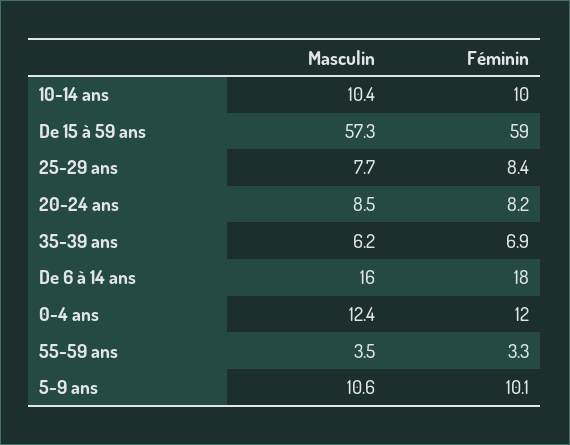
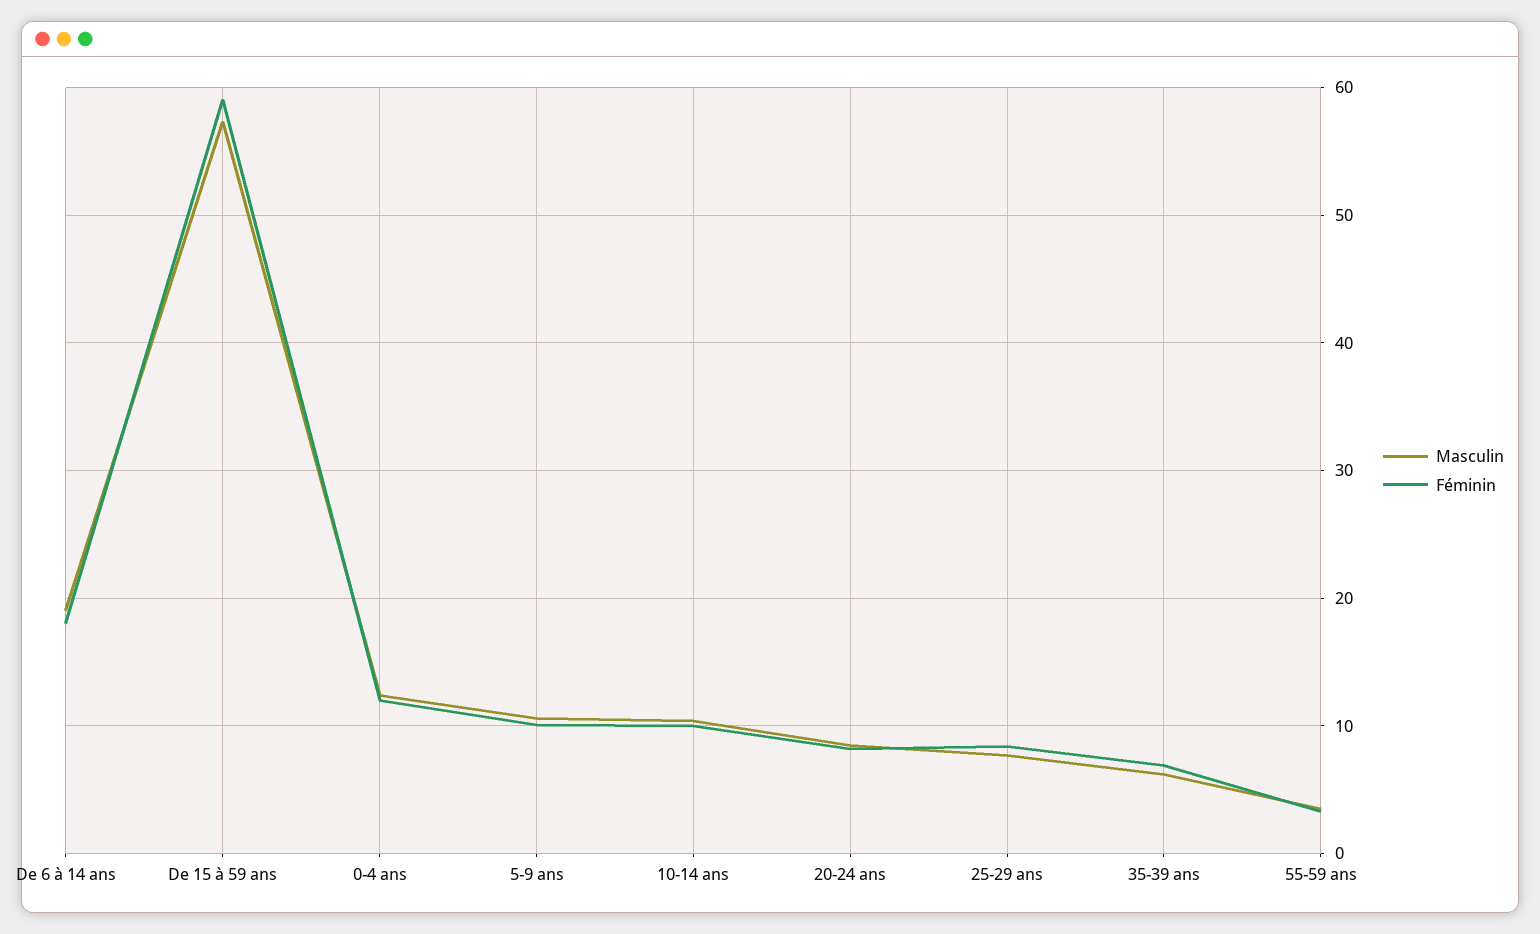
  {
    "Masculin": {
      "10-14 ans": 10.4,
      "De 15 à 59 ans": 57.3,
      "25-29 ans": 7.7,
      "20-24 ans": 8.5,
      "35-39 ans": 6.2,
-     "De 6 à 14 ans": 16,
+     "De 6 à 14 ans": 19,
      "0-4 ans": 12.4,
      "55-59 ans": 3.5,
      "5-9 ans": 10.6
    },
    "Féminin": {
      "10-14 ans": 10,
      "De 15 à 59 ans": 59,
      "25-29 ans": 8.4,
      "20-24 ans": 8.2,
      "35-39 ans": 6.9,
      "De 6 à 14 ans": 18,
      "0-4 ans": 12,
      "55-59 ans": 3.3,
      "5-9 ans": 10.1
    }
  }

